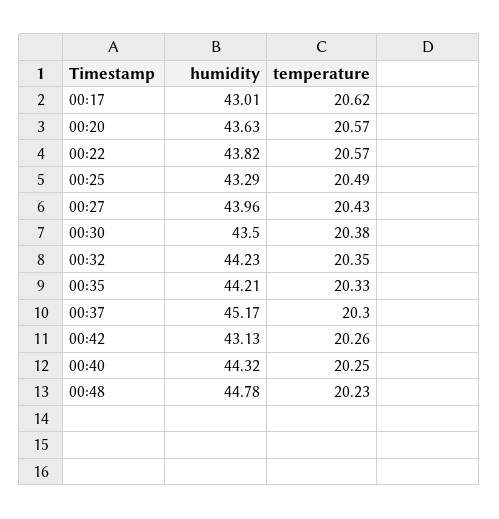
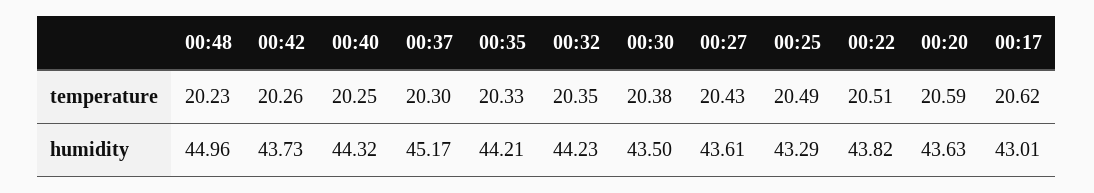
  {
    "humidity": {
      "00:17": 43.01,
      "00:20": 43.63,
      "00:22": 43.82,
      "00:25": 43.29,
-     "00:27": 43.96,
+     "00:27": 43.61,
      "00:30": 43.5,
      "00:32": 44.23,
      "00:35": 44.21,
      "00:37": 45.17,
-     "00:42": 43.13,
+     "00:42": 43.73,
      "00:40": 44.32,
-     "00:48": 44.78
+     "00:48": 44.96
    },
    "temperature": {
      "00:17": 20.62,
-     "00:20": 20.57,
+     "00:20": 20.59,
-     "00:22": 20.57,
+     "00:22": 20.51,
      "00:25": 20.49,
      "00:27": 20.43,
      "00:30": 20.38,
      "00:32": 20.35,
      "00:35": 20.33,
      "00:37": 20.3,
      "00:42": 20.26,
      "00:40": 20.25,
      "00:48": 20.23
    }
  }

